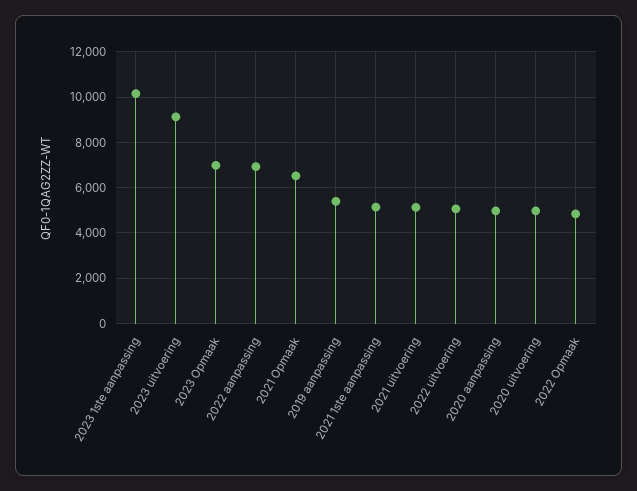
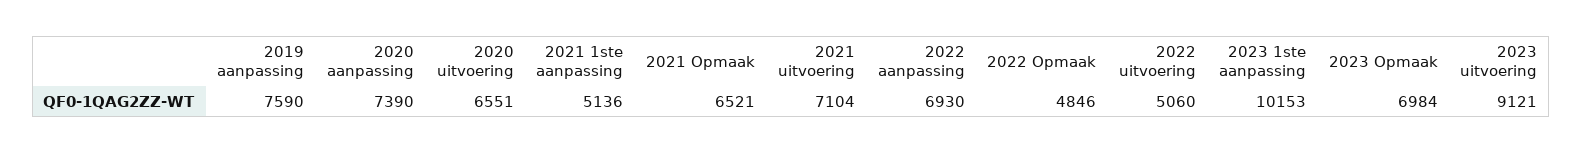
  {
    "2023 1ste aanpassing": 10153,
    "2023 uitvoering": 9121,
    "2023 Opmaak": 6984,
    "2022 aanpassing": 6930,
    "2021 Opmaak": 6521,
-   "2019 aanpassing": 5500,
+   "2019 aanpassing": 7590,
    "2021 1ste aanpassing": 5136,
-   "2021 uitvoering": 5000,
+   "2021 uitvoering": 7104,
    "2022 uitvoering": 5060,
-   "2020 aanpassing": 5000,
+   "2020 aanpassing": 7390,
-   "2020 uitvoering": 5000,
+   "2020 uitvoering": 6551,
    "2022 Opmaak": 4846
  }

